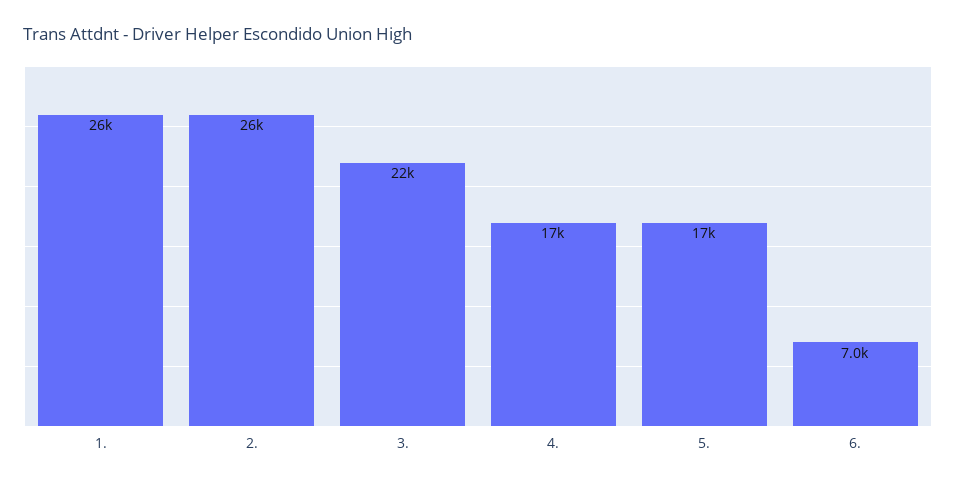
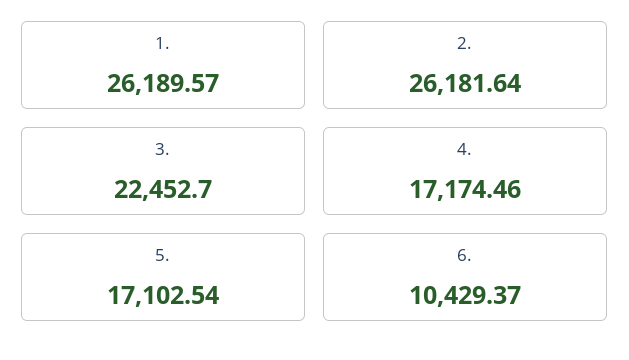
  {
    "1.": 26189.57,
    "2.": 26181.64,
    "3.": 22452.7,
    "4.": 17174.46,
    "5.": 17102.54,
-   "6.": 7000
+   "6.": 10429.37
  }

